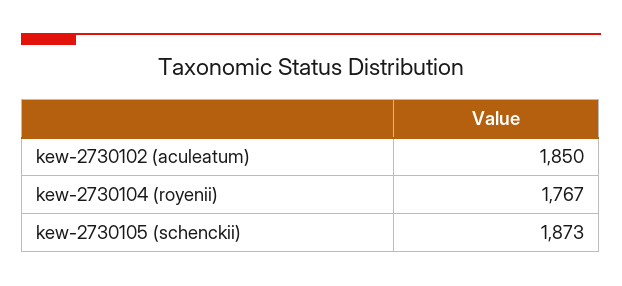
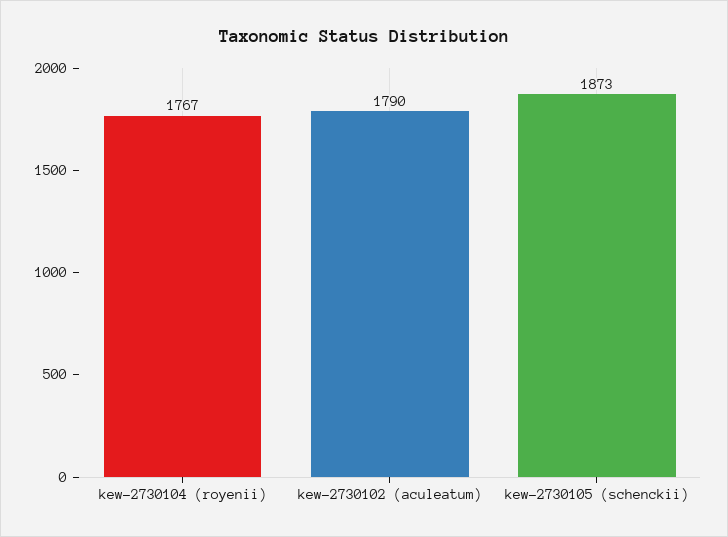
  {
-   "kew-2730102 (aculeatum)": 1850,
+   "kew-2730102 (aculeatum)": 1790,
    "kew-2730104 (royenii)": 1767,
    "kew-2730105 (schenckii)": 1873
  }

